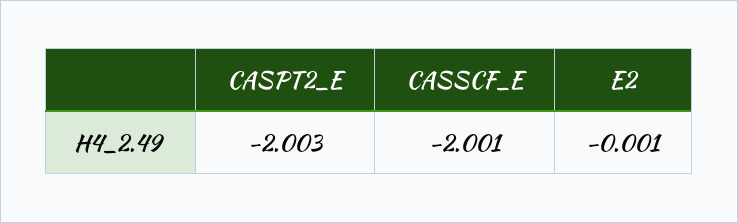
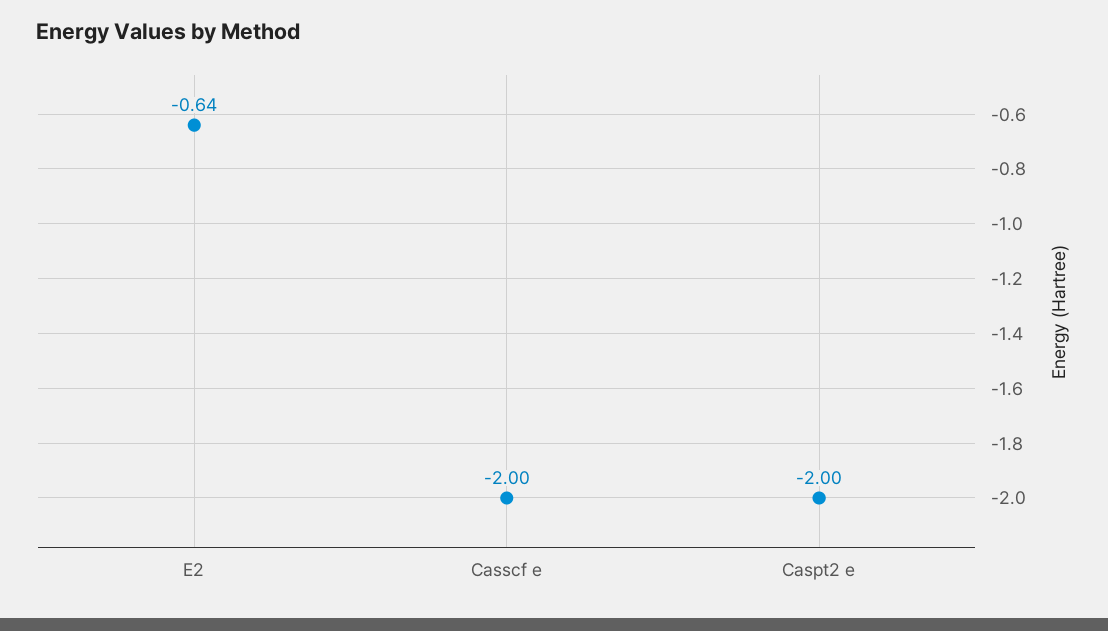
  {
    "CASPT2_E": -2.003,
    "CASSCF_E": -2.001,
-   "E2": -0.001
+   "E2": -0.64
  }

